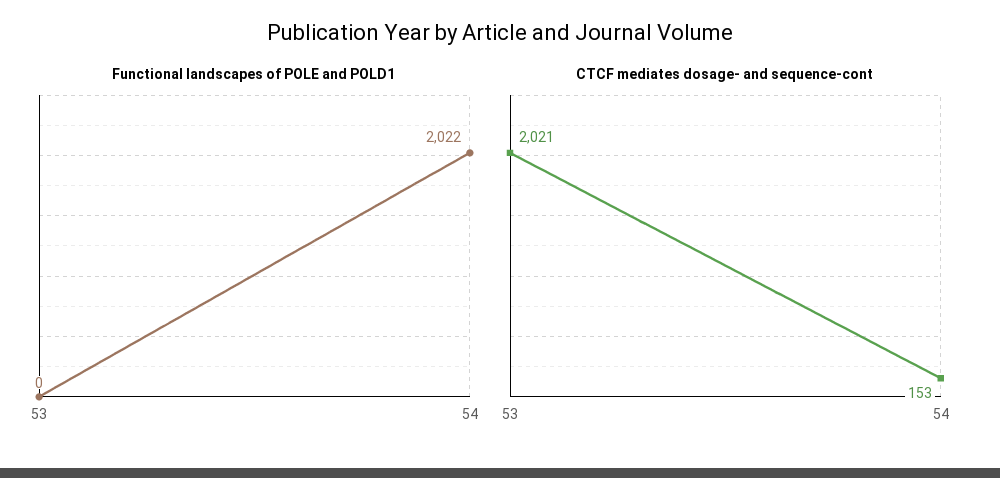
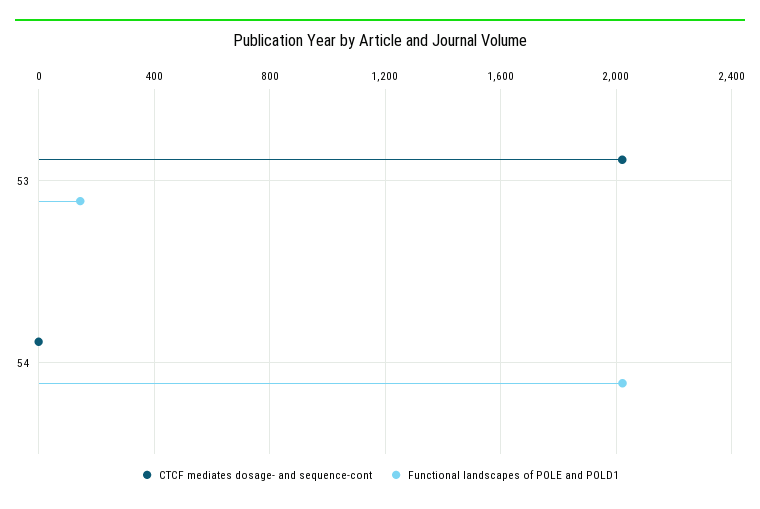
  {
    "Functional landscapes of POLE and POLD1": {
-     "53": 0,
+     "53": 150,
      "54": 2022
    },
    "CTCF mediates dosage- and sequence-cont": {
      "53": 2021,
-     "54": 153
+     "54": 0
    }
  }

